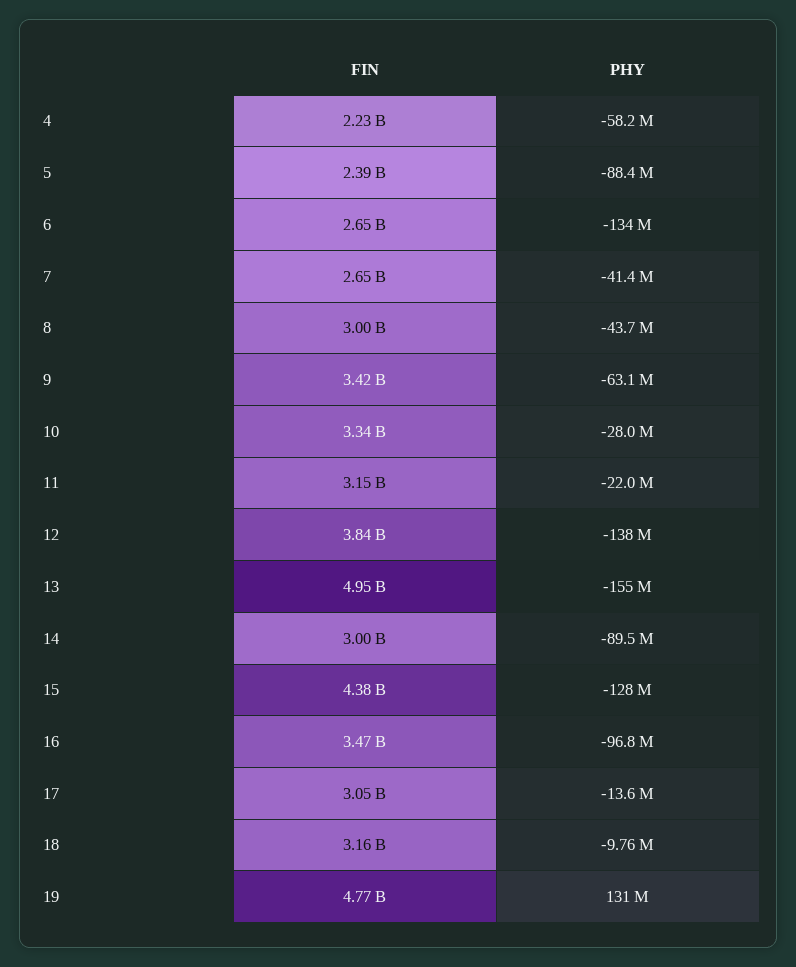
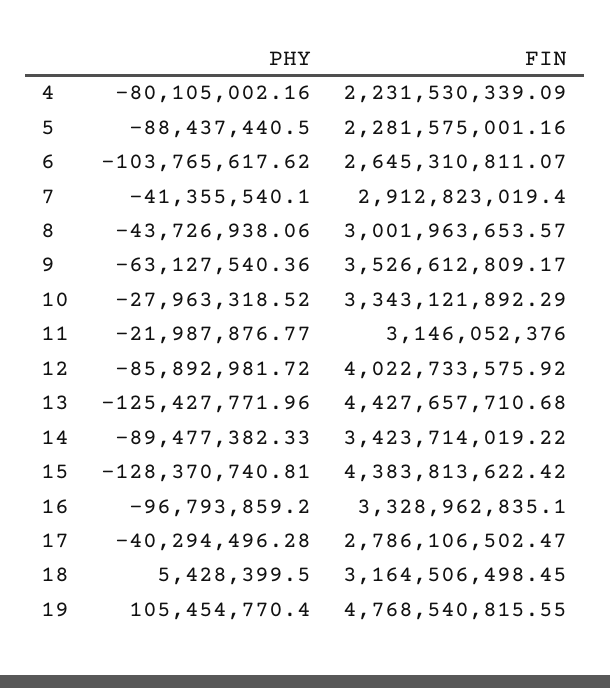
  {
    "FIN": {
      "4": 2231530339.09,
-     "5": 2390000000,
+     "5": 2281575001.16,
      "6": 2645310811.07,
-     "7": 2650000000,
+     "7": 2912823019.4,
      "8": 3001963653.57,
-     "9": 3420000000,
+     "9": 3526612809.17,
      "10": 3343121892.29,
      "11": 3146052376,
-     "12": 3840000000,
+     "12": 4022733575.92,
-     "13": 4950000000,
+     "13": 4427657710.68,
-     "14": 3000000000,
+     "14": 3423714019.22,
      "15": 4383813622.42,
-     "16": 3470000000,
+     "16": 3328962835.1,
-     "17": 3050000000,
+     "17": 2786106502.47,
      "18": 3164506498.45,
      "19": 4768540815.55
    },
    "PHY": {
-     "4": -58200000,
+     "4": -80105002.16,
      "5": -88437440.5,
-     "6": -134000000,
+     "6": -103765617.62,
      "7": -41355540.1,
      "8": -43726938.06,
      "9": -63127540.36,
      "10": -27963318.52,
      "11": -21987876.77,
-     "12": -138000000,
+     "12": -85892981.72,
-     "13": -155000000,
+     "13": -125427771.96,
      "14": -89477382.33,
      "15": -128370740.81,
      "16": -96793859.2,
-     "17": -13600000,
+     "17": -40294496.28,
-     "18": -9760000,
+     "18": 5428399.5,
-     "19": 131000000
+     "19": 105454770.4
    }
  }

